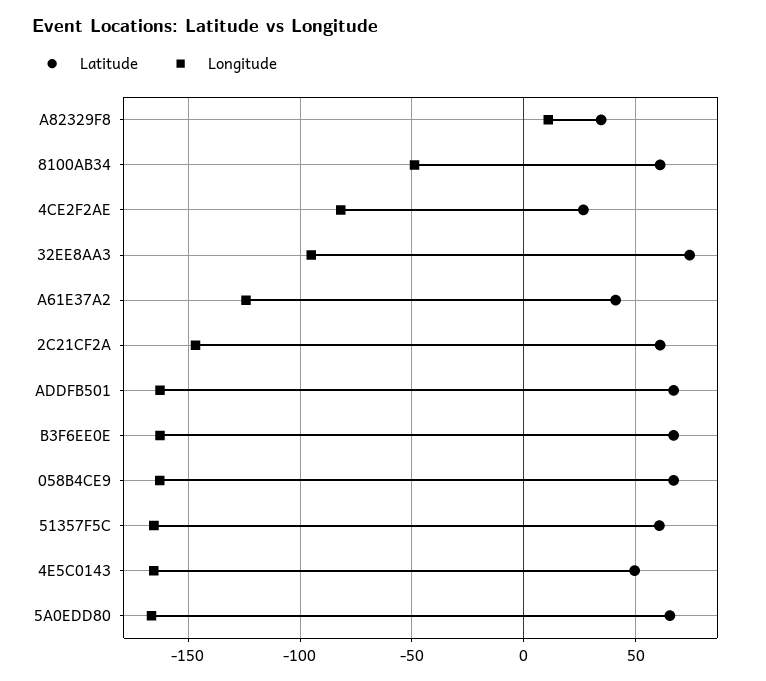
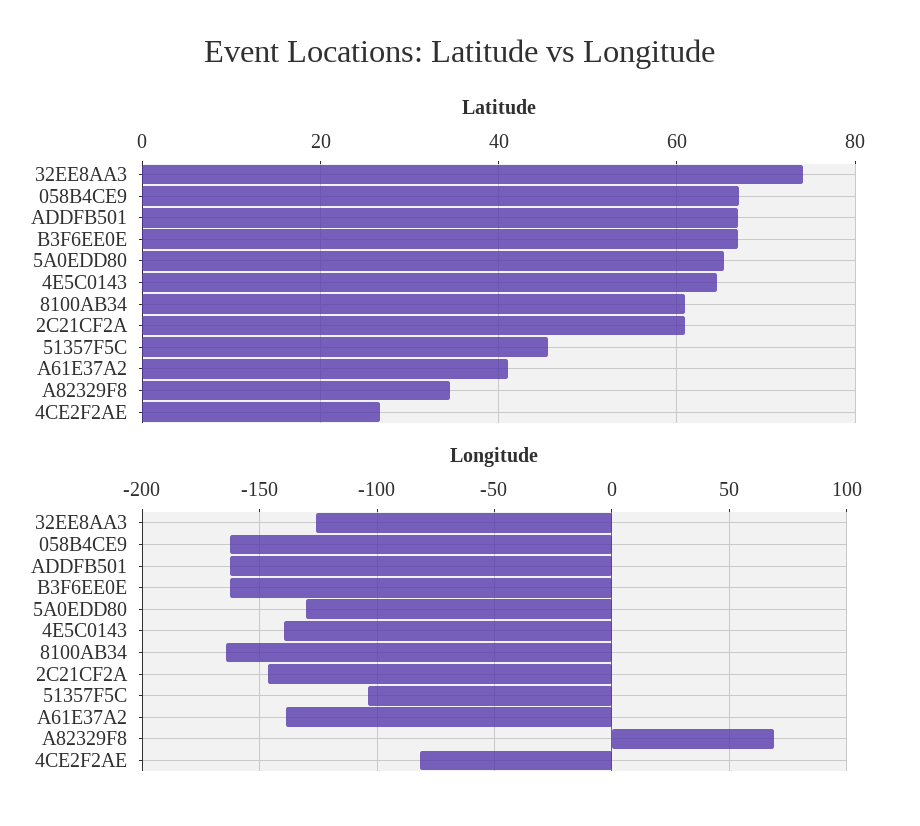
  {
    "Latitude": {
      "A82329F8": 34,
      "8100AB34": 60,
      "4CE2F2AE": 26,
      "32EE8AA3": 74,
      "A61E37A2": 42,
      "2C21CF2A": 60,
      "ADDFB501": 66,
      "B3F6EE0E": 66,
      "058B4CE9": 66,
-     "51357F5C": 60,
+     "51357F5C": 46,
-     "4E5C0143": 50,
+     "4E5C0143": 64,
      "5A0EDD80": 66
    },
    "Longitude": {
-     "A82329F8": 10,
+     "A82329F8": 70,
-     "8100AB34": -50,
+     "8100AB34": -165,
      "4CE2F2AE": -80,
-     "32EE8AA3": -95,
+     "32EE8AA3": -125,
-     "A61E37A2": -125,
+     "A61E37A2": -140,
      "2C21CF2A": -145,
      "ADDFB501": -165,
      "B3F6EE0E": -165,
      "058B4CE9": -165,
-     "51357F5C": -165,
+     "51357F5C": -105,
-     "4E5C0143": -165,
+     "4E5C0143": -140,
-     "5A0EDD80": -165
+     "5A0EDD80": -130
    }
  }

